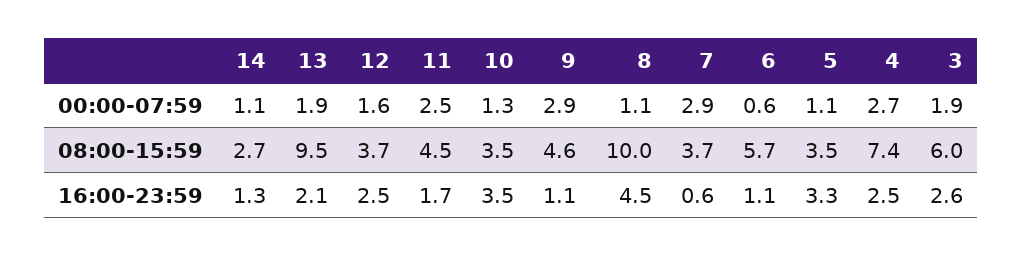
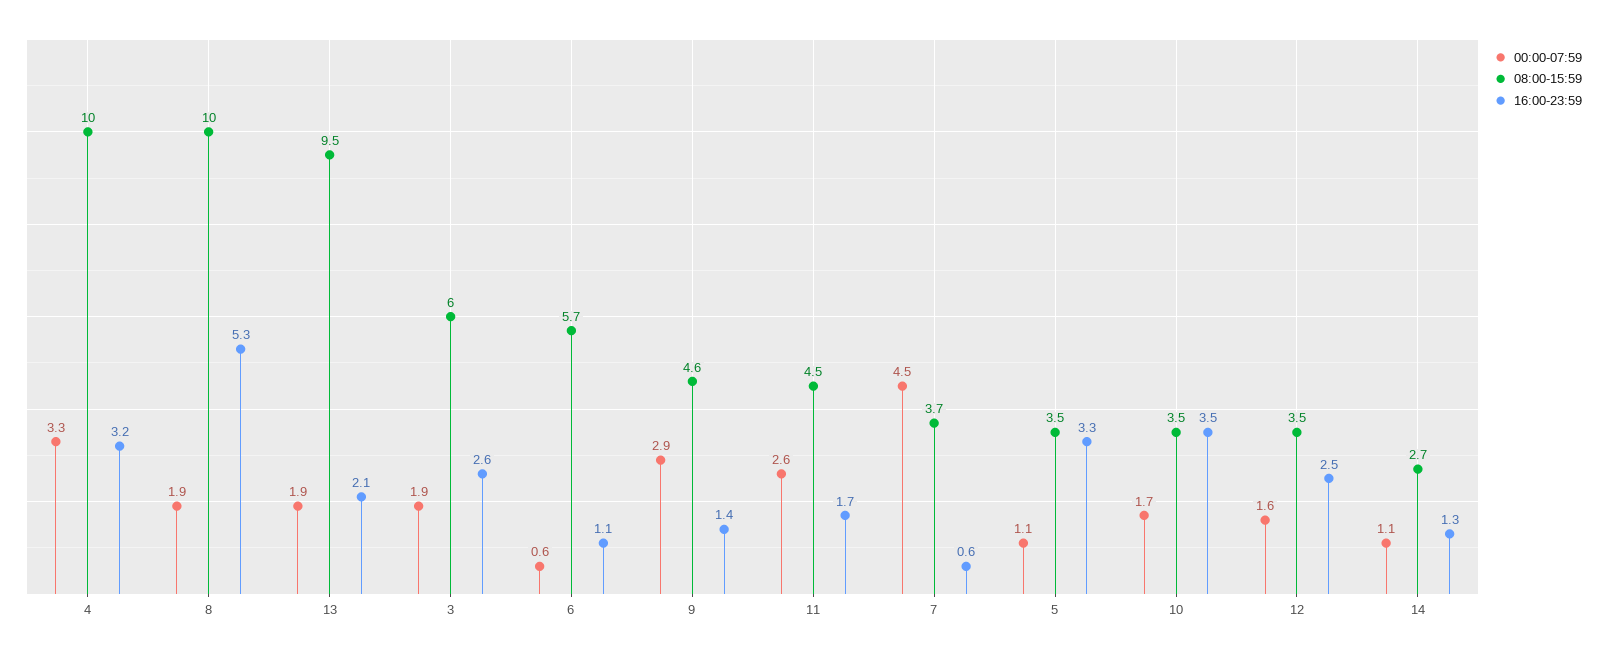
  {
    "00:00-07:59": {
      "14": 1.1,
      "13": 1.9,
      "12": 1.6,
-     "11": 2.5,
+     "11": 2.6,
-     "10": 1.3,
+     "10": 1.7,
      "9": 2.9,
-     "8": 1.1,
+     "8": 1.9,
-     "7": 2.9,
+     "7": 4.5,
      "6": 0.6,
      "5": 1.1,
-     "4": 2.7,
+     "4": 3.3,
      "3": 1.9
    },
    "08:00-15:59": {
      "14": 2.7,
      "13": 9.5,
-     "12": 3.7,
+     "12": 3.5,
      "11": 4.5,
      "10": 3.5,
      "9": 4.6,
      "8": 10,
      "7": 3.7,
      "6": 5.7,
      "5": 3.5,
-     "4": 7.4,
+     "4": 10,
      "3": 6
    },
    "16:00-23:59": {
      "14": 1.3,
      "13": 2.1,
      "12": 2.5,
      "11": 1.7,
      "10": 3.5,
-     "9": 1.1,
+     "9": 1.4,
-     "8": 4.5,
+     "8": 5.3,
      "7": 0.6,
      "6": 1.1,
      "5": 3.3,
-     "4": 2.5,
+     "4": 3.2,
      "3": 2.6
    }
  }

